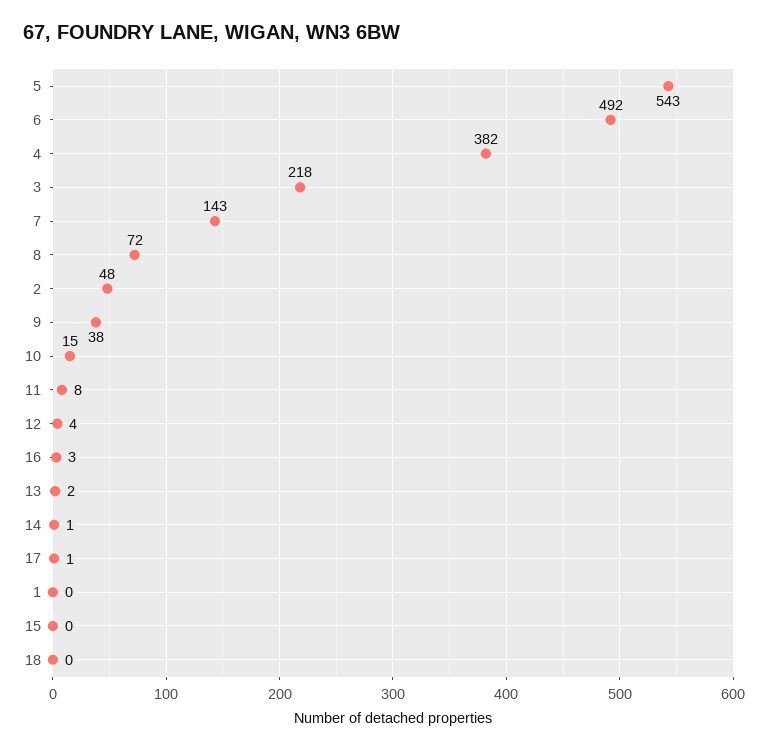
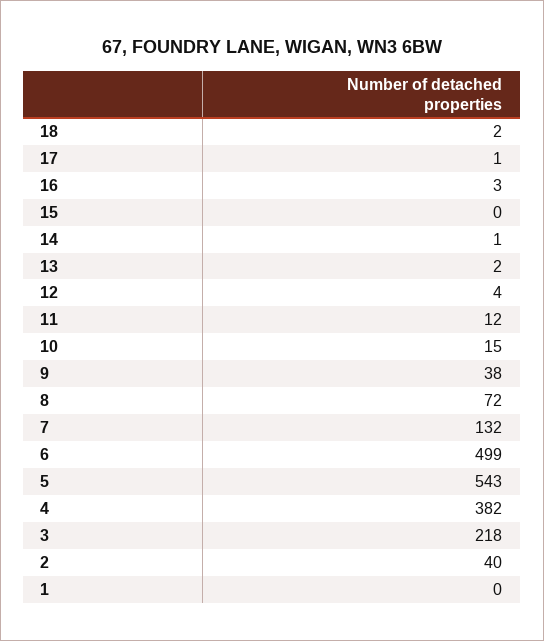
  {
    "5": 543,
-   "6": 492,
+   "6": 499,
    "4": 382,
    "3": 218,
-   "7": 143,
+   "7": 132,
    "8": 72,
-   "2": 48,
+   "2": 40,
    "9": 38,
    "10": 15,
-   "11": 8,
+   "11": 12,
    "12": 4,
    "16": 3,
    "13": 2,
    "14": 1,
    "17": 1,
    "1": 0,
    "15": 0,
-   "18": 0
+   "18": 2
  }

